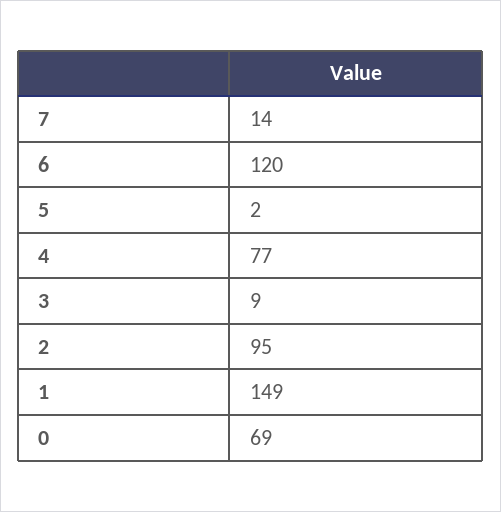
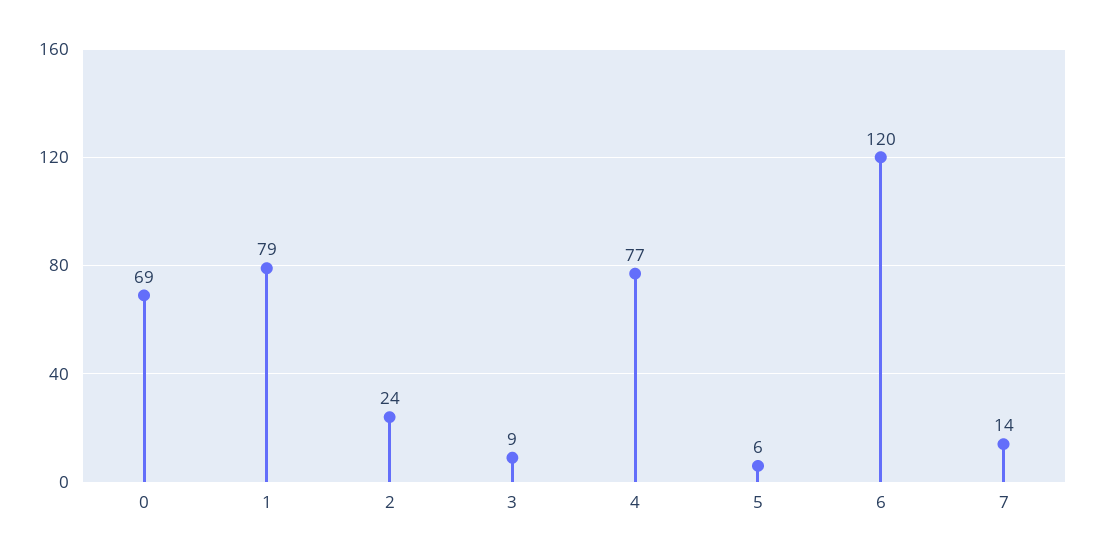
  {
    "7": 14,
    "6": 120,
-   "5": 2,
+   "5": 6,
    "4": 77,
    "3": 9,
-   "2": 95,
+   "2": 24,
-   "1": 149,
+   "1": 79,
    "0": 69
  }

